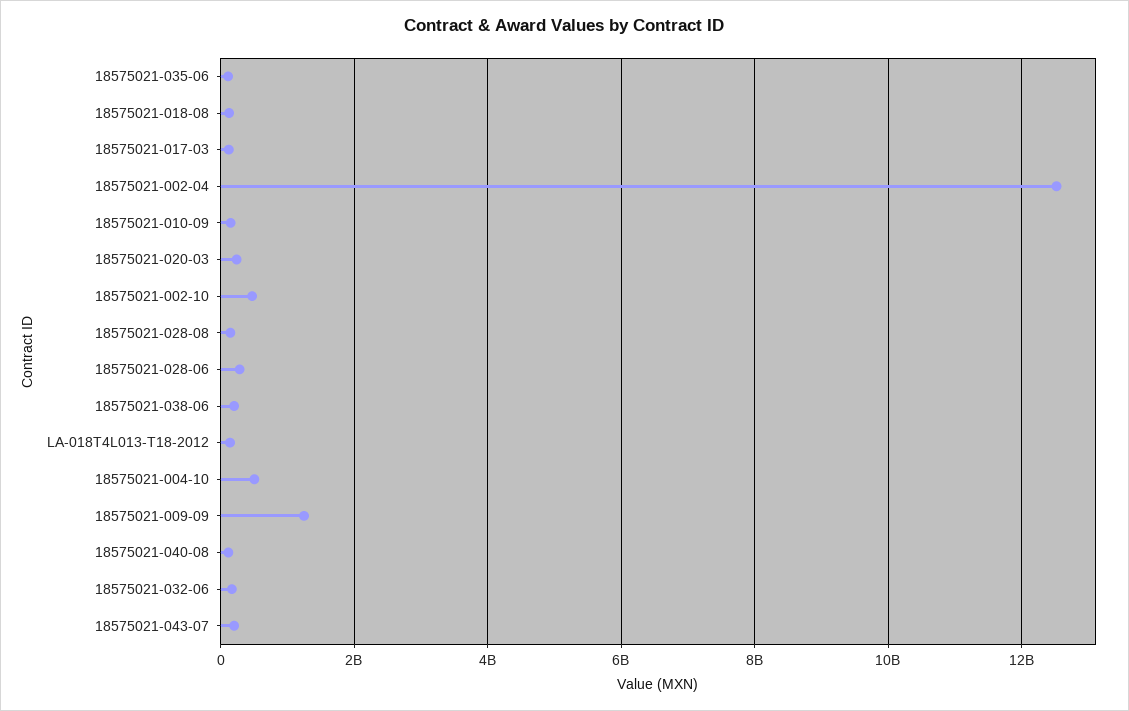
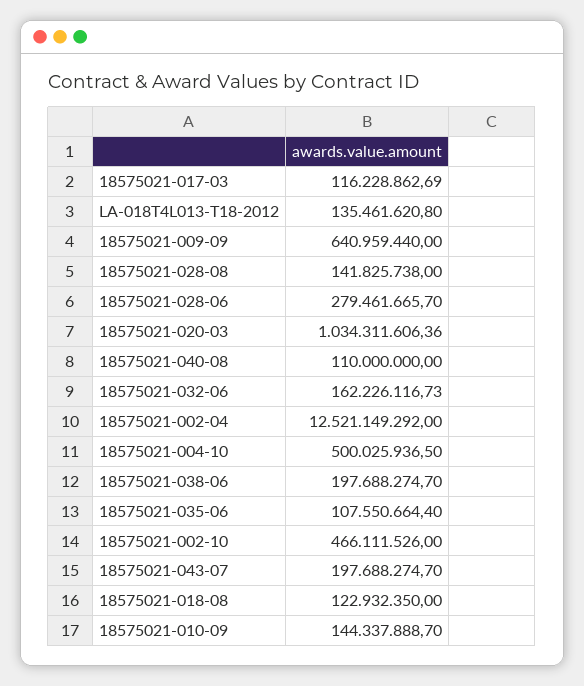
  {
    "18575021-035-06": 107550664.4,
    "18575021-018-08": 122932350,
    "18575021-017-03": 116228862.69,
    "18575021-002-04": 12521149292,
    "18575021-010-09": 144337888.7,
-   "18575021-020-03": 200000000,
+   "18575021-020-03": 1034311606.36,
    "18575021-002-10": 466111526,
    "18575021-028-08": 141825738,
    "18575021-028-06": 279461665.7,
    "18575021-038-06": 197688274.7,
    "LA-018T4L013-T18-2012": 135461620.8,
    "18575021-004-10": 500025936.5,
-   "18575021-009-09": 1200000000,
+   "18575021-009-09": 640959440,
    "18575021-040-08": 110000000,
    "18575021-032-06": 162226116.73,
    "18575021-043-07": 197688274.7
  }

